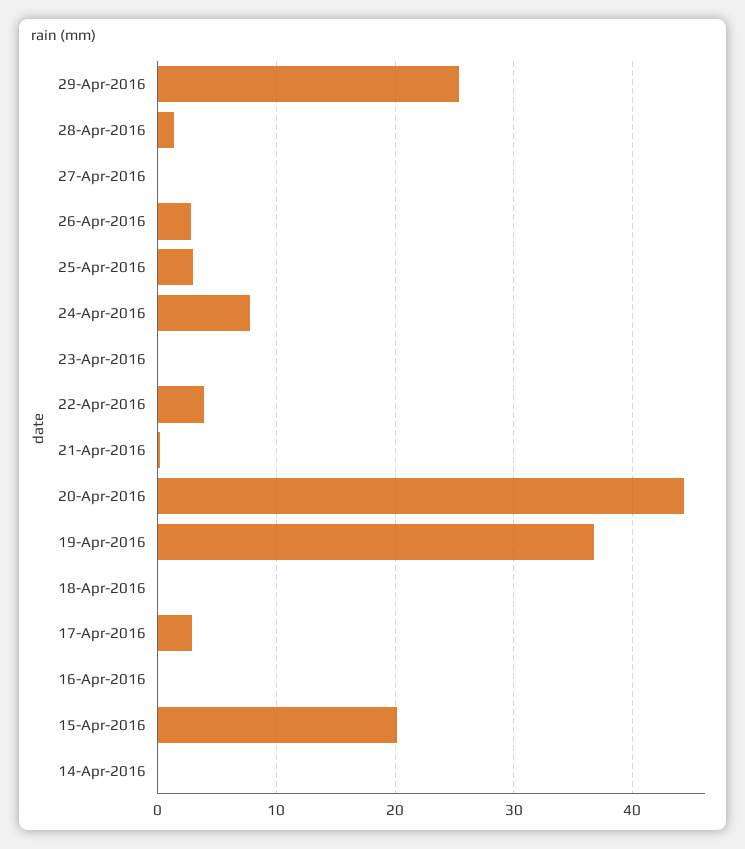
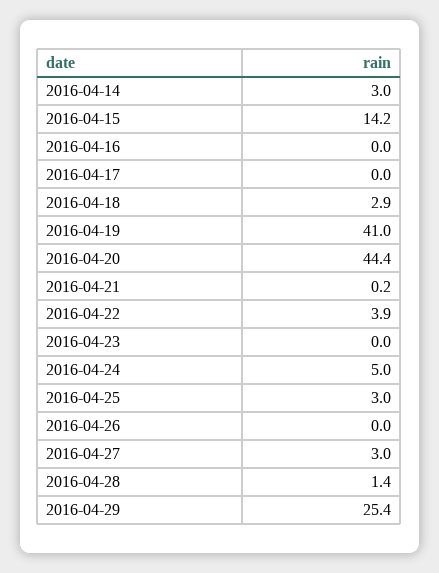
  {
    "29-Apr-2016": 25.4,
    "28-Apr-2016": 1.4,
-   "27-Apr-2016": 0,
+   "27-Apr-2016": 3,
-   "26-Apr-2016": 3,
+   "26-Apr-2016": 0,
    "25-Apr-2016": 3,
-   "24-Apr-2016": 8,
+   "24-Apr-2016": 5,
    "23-Apr-2016": 0,
    "22-Apr-2016": 3.9,
    "21-Apr-2016": 0.2,
    "20-Apr-2016": 44.4,
-   "19-Apr-2016": 37,
+   "19-Apr-2016": 41,
-   "18-Apr-2016": 0,
+   "18-Apr-2016": 2.9,
-   "17-Apr-2016": 3,
+   "17-Apr-2016": 0,
    "16-Apr-2016": 0,
-   "15-Apr-2016": 20,
+   "15-Apr-2016": 14.2,
-   "14-Apr-2016": 0
+   "14-Apr-2016": 3
  }

